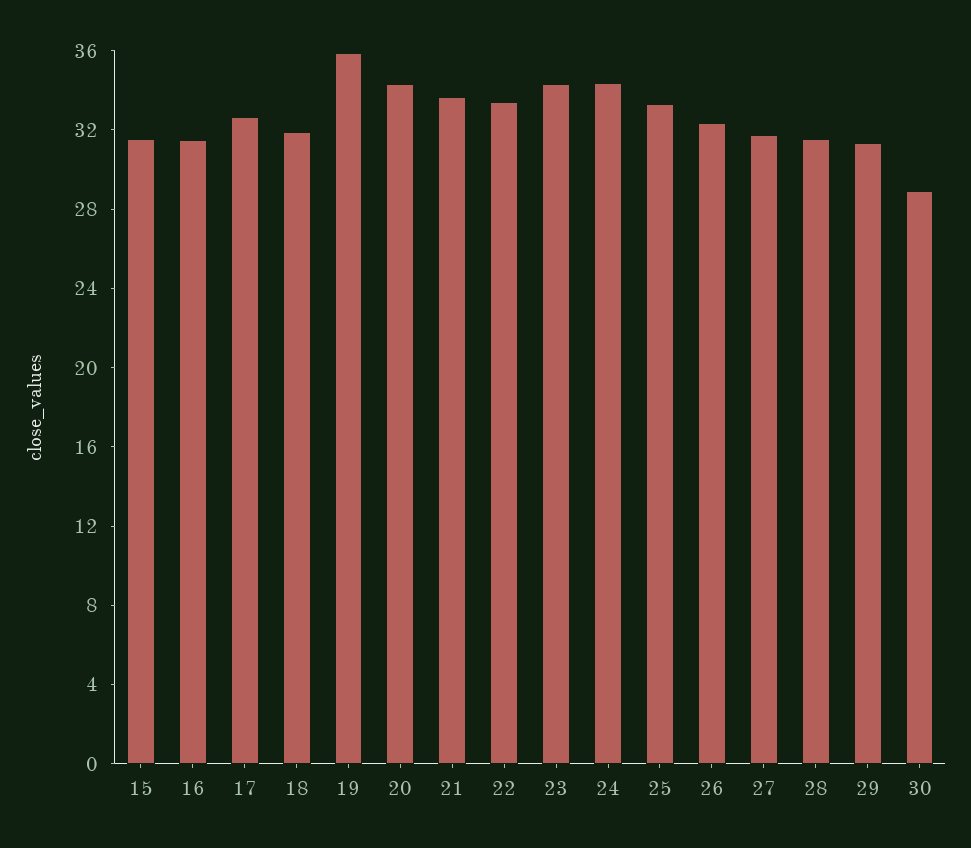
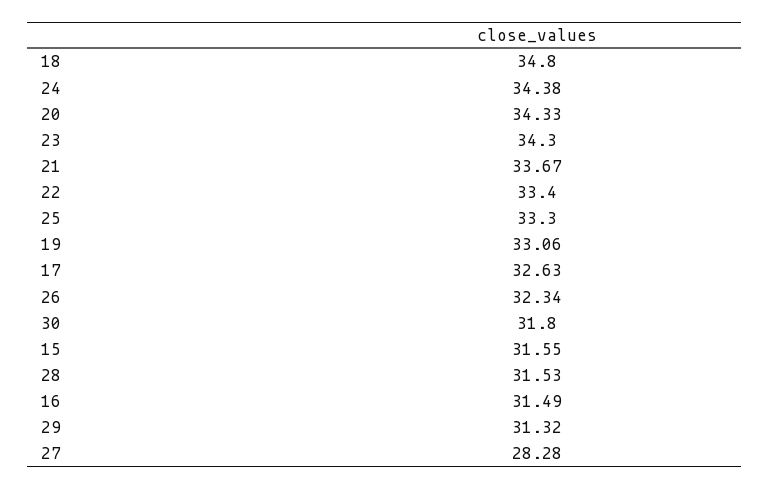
  {
    "15": 31.55,
    "16": 31.49,
    "17": 32.63,
-   "18": 32,
+   "18": 34.8,
-   "19": 36,
+   "19": 33.06,
    "20": 34.33,
    "21": 33.67,
    "22": 33.4,
    "23": 34.3,
    "24": 34.38,
    "25": 33.3,
    "26": 32.34,
-   "27": 32,
+   "27": 28.28,
    "28": 31.53,
    "29": 31.32,
-   "30": 29
+   "30": 31.8
  }

